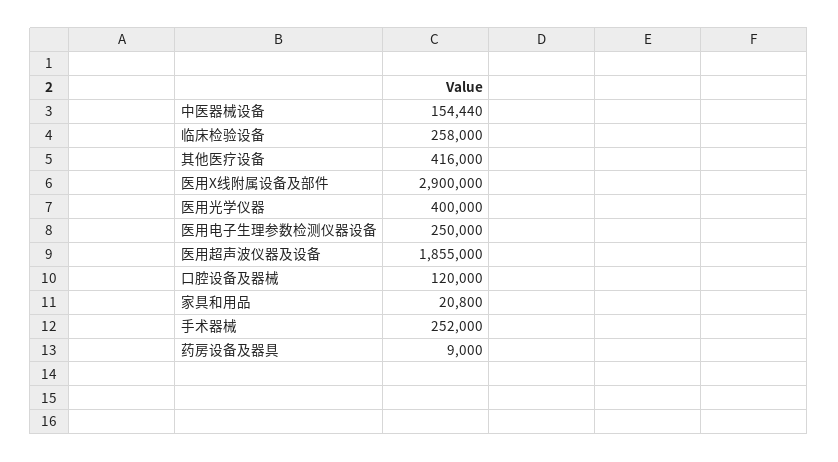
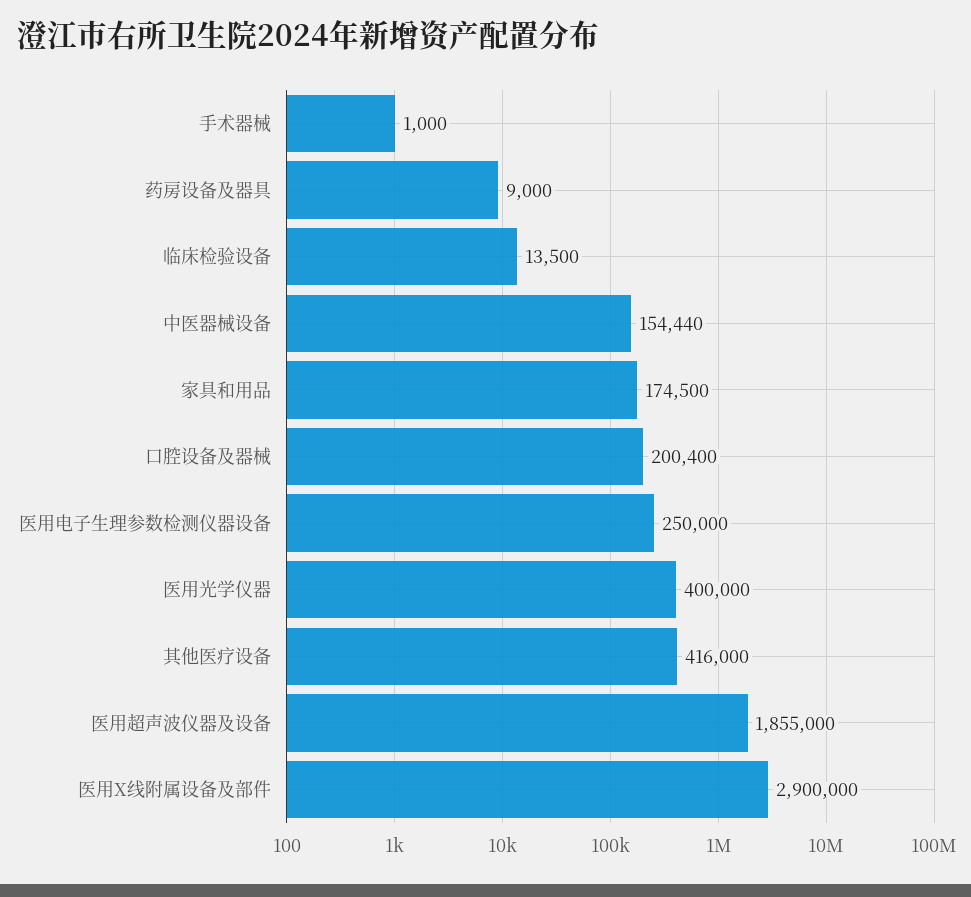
  {
    "中医器械设备": 154440,
-   "临床检验设备": 258000,
+   "临床检验设备": 13500,
    "其他医疗设备": 416000,
    "医用X线附属设备及部件": 2900000,
    "医用光学仪器": 400000,
    "医用电子生理参数检测仪器设备": 250000,
    "医用超声波仪器及设备": 1855000,
-   "口腔设备及器械": 120000,
+   "口腔设备及器械": 200400,
-   "家具和用品": 20800,
+   "家具和用品": 174500,
-   "手术器械": 252000,
+   "手术器械": 1000,
    "药房设备及器具": 9000
  }

